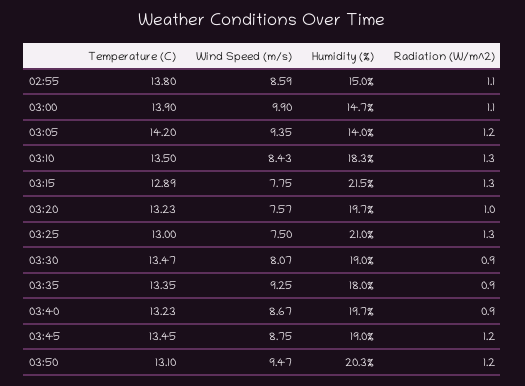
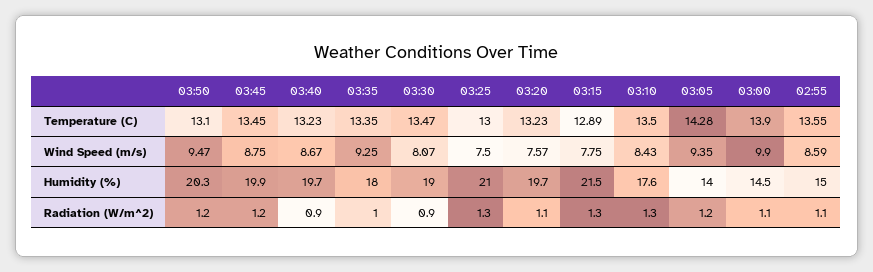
  {
    "Temperature (C)": {
-     "02:55": 13.8,
+     "02:55": 13.55,
      "03:00": 13.9,
-     "03:05": 14.2,
+     "03:05": 14.28,
      "03:10": 13.5,
      "03:15": 12.89,
      "03:20": 13.23,
      "03:25": 13,
      "03:30": 13.47,
      "03:35": 13.35,
      "03:40": 13.23,
      "03:45": 13.45,
      "03:50": 13.1
    },
    "Wind Speed (m/s)": {
      "02:55": 8.59,
      "03:00": 9.9,
      "03:05": 9.35,
      "03:10": 8.43,
      "03:15": 7.75,
      "03:20": 7.57,
      "03:25": 7.5,
      "03:30": 8.07,
      "03:35": 9.25,
      "03:40": 8.67,
      "03:45": 8.75,
      "03:50": 9.47
    },
    "Humidity (%)": {
      "02:55": 15,
-     "03:00": 14.7,
+     "03:00": 14.5,
      "03:05": 14,
-     "03:10": 18.3,
+     "03:10": 17.6,
      "03:15": 21.5,
      "03:20": 19.7,
      "03:25": 21,
      "03:30": 19,
      "03:35": 18,
      "03:40": 19.7,
-     "03:45": 19,
+     "03:45": 19.9,
      "03:50": 20.3
    },
    "Radiation (W/m^2)": {
      "02:55": 1.1,
      "03:00": 1.1,
      "03:05": 1.2,
      "03:10": 1.3,
      "03:15": 1.3,
-     "03:20": 1,
+     "03:20": 1.1,
      "03:25": 1.3,
      "03:30": 0.9,
-     "03:35": 0.9,
+     "03:35": 1,
      "03:40": 0.9,
      "03:45": 1.2,
      "03:50": 1.2
    }
  }

